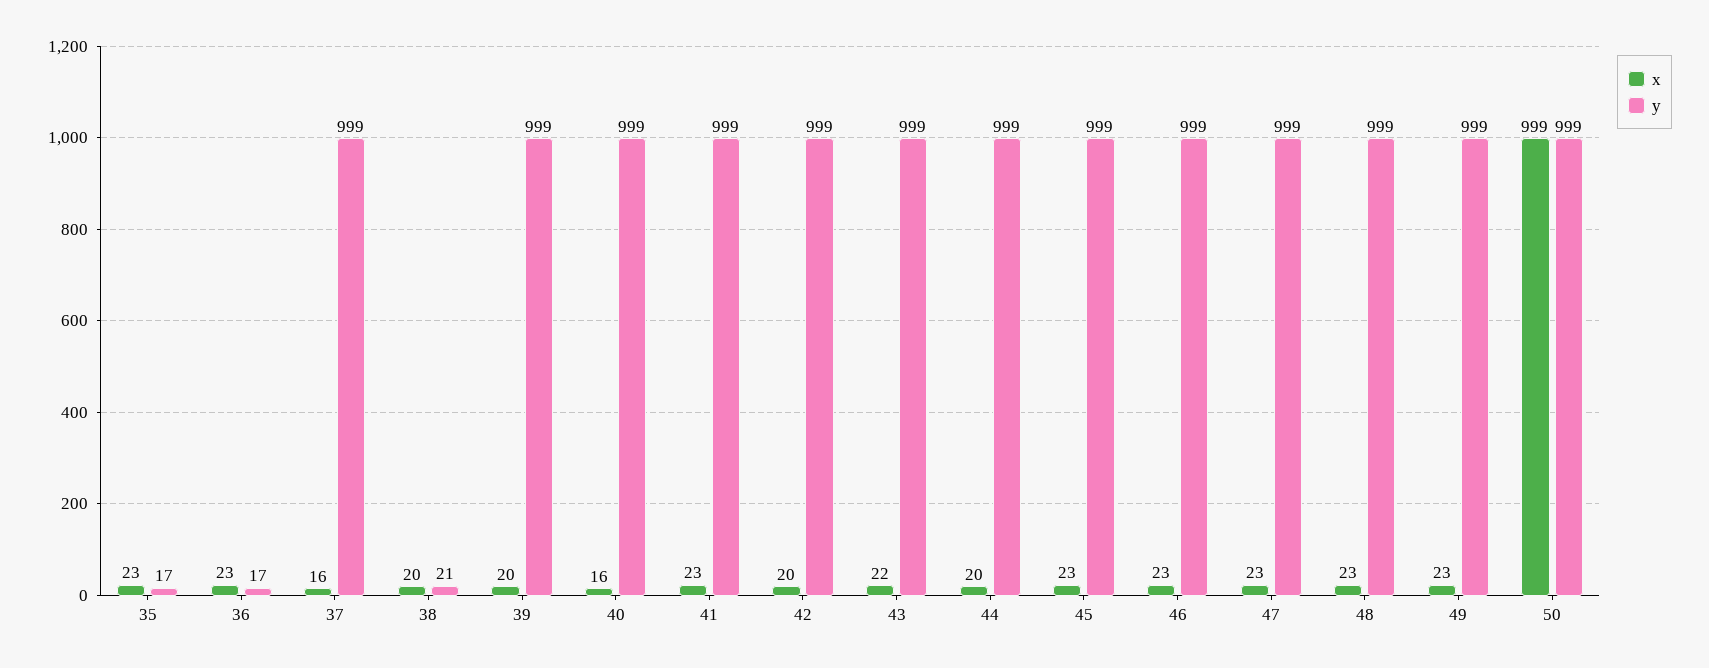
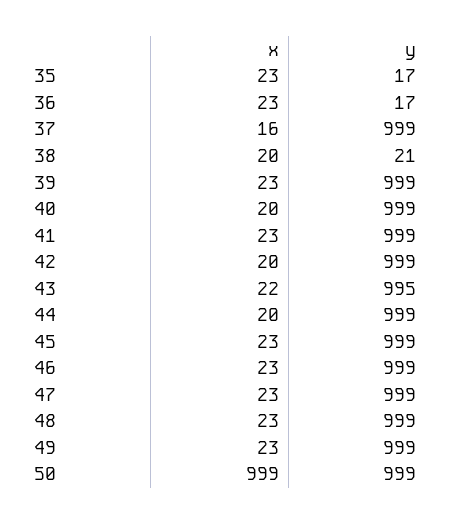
  {
    "x": {
      "35": 23,
      "36": 23,
      "37": 16,
      "38": 20,
-     "39": 20,
+     "39": 23,
-     "40": 16,
+     "40": 20,
      "41": 23,
      "42": 20,
      "43": 22,
      "44": 20,
      "45": 23,
      "46": 23,
      "47": 23,
      "48": 23,
      "49": 23,
      "50": 999
    },
    "y": {
      "35": 17,
      "36": 17,
      "37": 999,
      "38": 21,
      "39": 999,
      "40": 999,
      "41": 999,
      "42": 999,
-     "43": 999,
+     "43": 995,
      "44": 999,
      "45": 999,
      "46": 999,
      "47": 999,
      "48": 999,
      "49": 999,
      "50": 999
    }
  }

